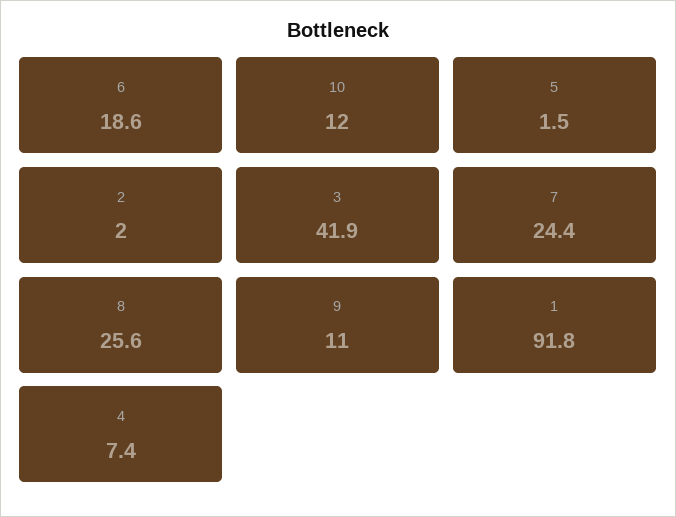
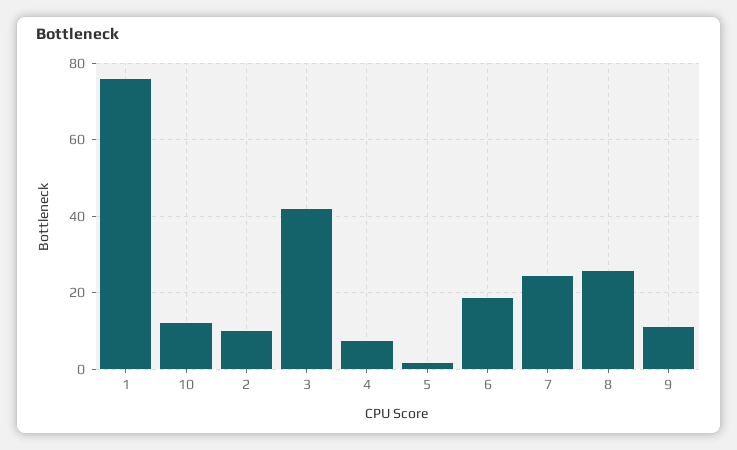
  {
    "6": 18.6,
    "10": 12,
    "5": 1.5,
-   "2": 2,
+   "2": 10,
    "3": 41.9,
    "7": 24.4,
    "8": 25.6,
    "9": 11,
-   "1": 91.8,
+   "1": 76,
    "4": 7.4
  }

